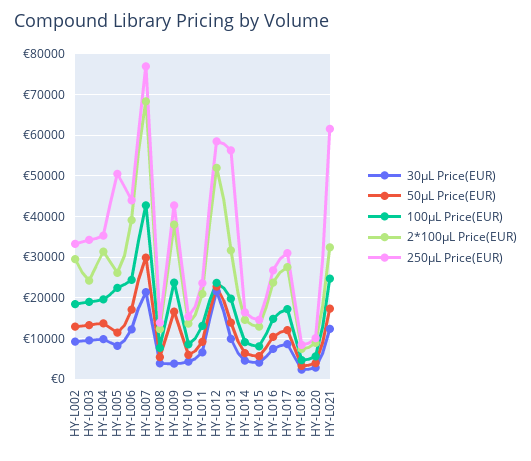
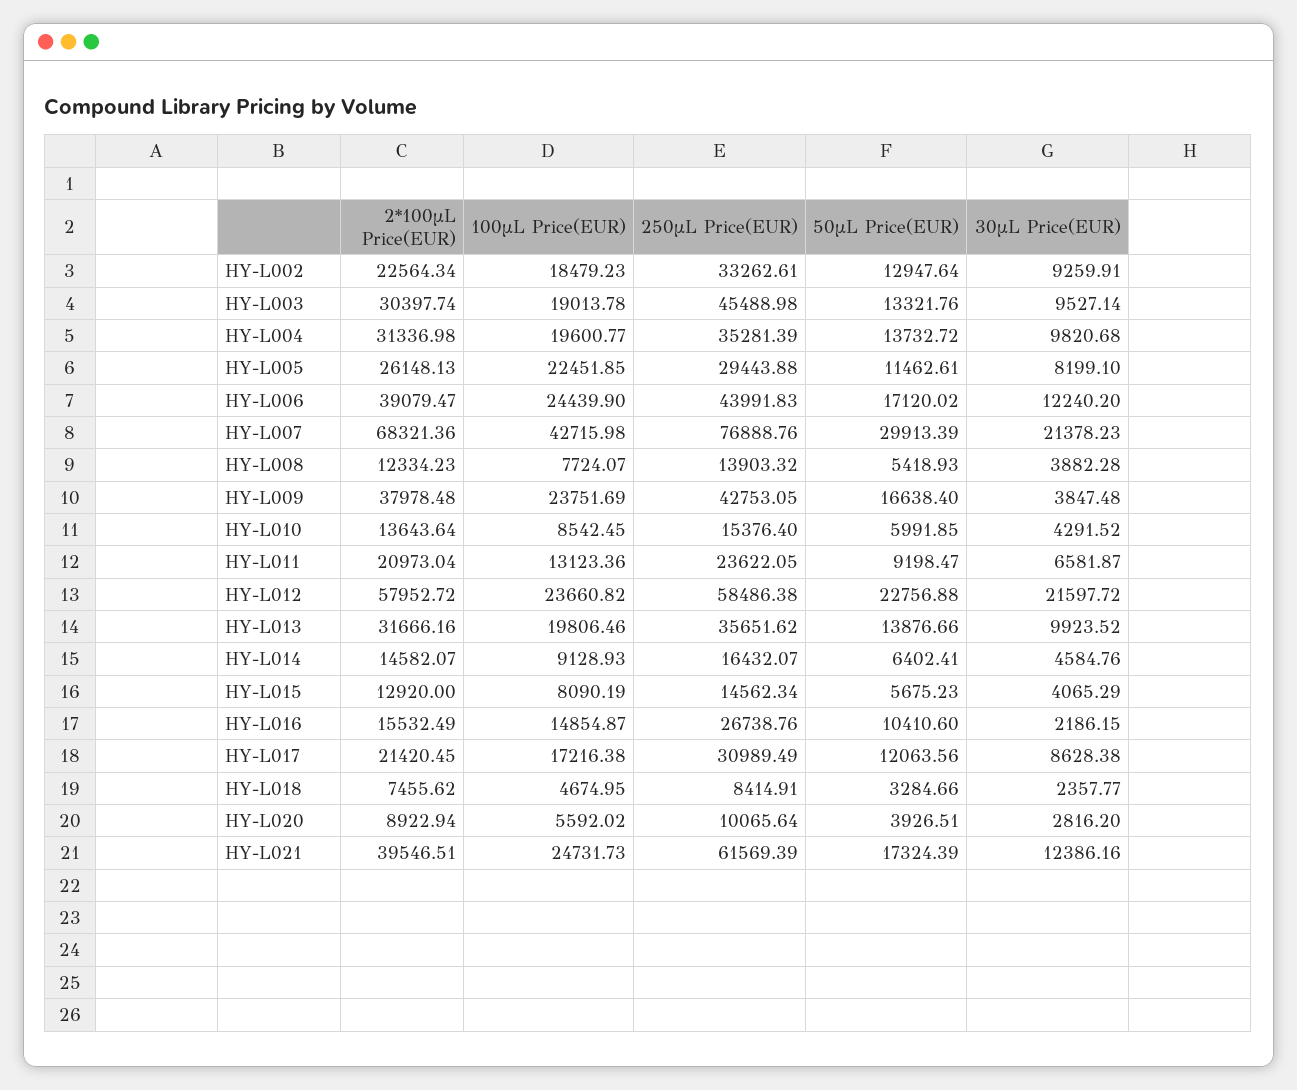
  {
    "30μL Price(EUR)": {
      "HY-L002": 9259.91,
      "HY-L003": 9527.14,
      "HY-L004": 9820.68,
      "HY-L005": 8199.1,
      "HY-L006": 12240.2,
      "HY-L007": 21378.23,
      "HY-L008": 3882.28,
      "HY-L009": 3847.48,
      "HY-L010": 4291.52,
      "HY-L011": 6581.87,
      "HY-L012": 21597.72,
      "HY-L013": 9923.52,
      "HY-L014": 4584.76,
      "HY-L015": 4065.29,
-     "HY-L016": 8000,
+     "HY-L016": 2186.15,
      "HY-L017": 8628.38,
      "HY-L018": 2357.77,
      "HY-L020": 2816.2,
      "HY-L021": 12386.16
    },
    "50μL Price(EUR)": {
      "HY-L002": 12947.64,
      "HY-L003": 13321.76,
      "HY-L004": 13732.72,
      "HY-L005": 11462.61,
      "HY-L006": 17120.02,
      "HY-L007": 29913.39,
      "HY-L008": 5418.93,
      "HY-L009": 16638.4,
      "HY-L010": 5991.85,
      "HY-L011": 9198.47,
      "HY-L012": 22756.88,
      "HY-L013": 13876.66,
      "HY-L014": 6402.41,
      "HY-L015": 5675.23,
      "HY-L016": 10410.6,
      "HY-L017": 12063.56,
      "HY-L018": 3284.66,
      "HY-L020": 3926.51,
      "HY-L021": 17324.39
    },
    "100μL Price(EUR)": {
      "HY-L002": 18479.23,
      "HY-L003": 19013.78,
      "HY-L004": 19600.77,
      "HY-L005": 22451.85,
      "HY-L006": 24439.9,
      "HY-L007": 42715.98,
      "HY-L008": 7724.07,
      "HY-L009": 23751.69,
      "HY-L010": 8542.45,
      "HY-L011": 13123.36,
      "HY-L012": 23660.82,
      "HY-L013": 19806.46,
      "HY-L014": 9128.93,
      "HY-L015": 8090.19,
      "HY-L016": 14854.87,
      "HY-L017": 17216.38,
      "HY-L018": 4674.95,
      "HY-L020": 5592.02,
      "HY-L021": 24731.73
    },
    "2*100μL Price(EUR)": {
-     "HY-L002": 30000,
+     "HY-L002": 22564.34,
-     "HY-L003": 24000,
+     "HY-L003": 30397.74,
      "HY-L004": 31336.98,
      "HY-L005": 26148.13,
      "HY-L006": 39079.47,
      "HY-L007": 68321.36,
      "HY-L008": 12334.23,
      "HY-L009": 37978.48,
      "HY-L010": 13643.64,
      "HY-L011": 20973.04,
-     "HY-L012": 52000,
+     "HY-L012": 57952.72,
      "HY-L013": 31666.16,
      "HY-L014": 14582.07,
      "HY-L015": 12920,
-     "HY-L016": 24000,
+     "HY-L016": 15532.49,
-     "HY-L017": 28000,
+     "HY-L017": 21420.45,
      "HY-L018": 7455.62,
      "HY-L020": 8922.94,
-     "HY-L021": 32000
+     "HY-L021": 39546.51
    },
    "250μL Price(EUR)": {
      "HY-L002": 33262.61,
-     "HY-L003": 34000,
+     "HY-L003": 45488.98,
      "HY-L004": 35281.39,
-     "HY-L005": 50000,
+     "HY-L005": 29443.88,
      "HY-L006": 43991.83,
      "HY-L007": 76888.76,
      "HY-L008": 13903.32,
      "HY-L009": 42753.05,
      "HY-L010": 15376.4,
      "HY-L011": 23622.05,
      "HY-L012": 58486.38,
-     "HY-L013": 56000,
+     "HY-L013": 35651.62,
      "HY-L014": 16432.07,
      "HY-L015": 14562.34,
      "HY-L016": 26738.76,
      "HY-L017": 30989.49,
      "HY-L018": 8414.91,
      "HY-L020": 10065.64,
      "HY-L021": 61569.39
    }
  }

